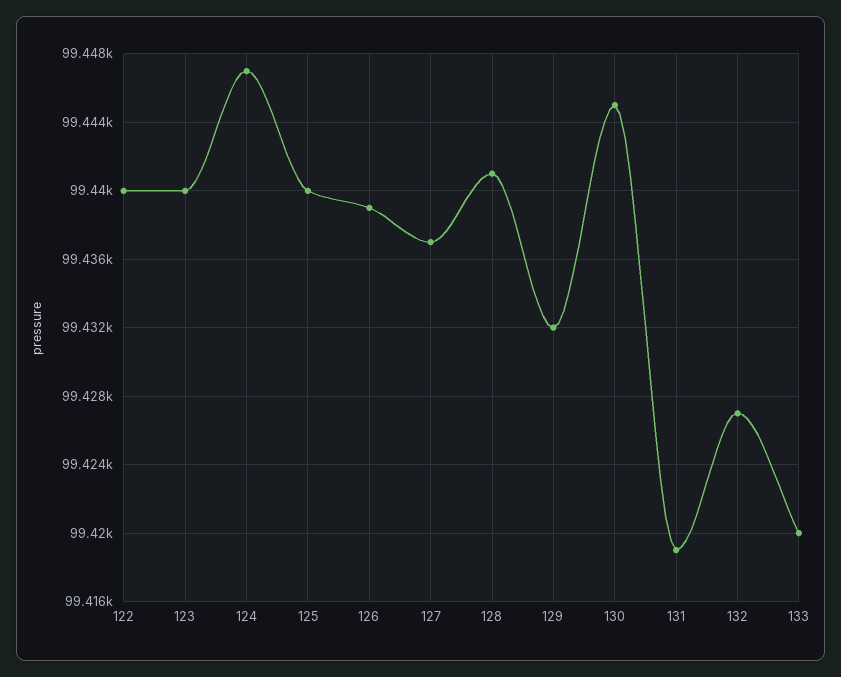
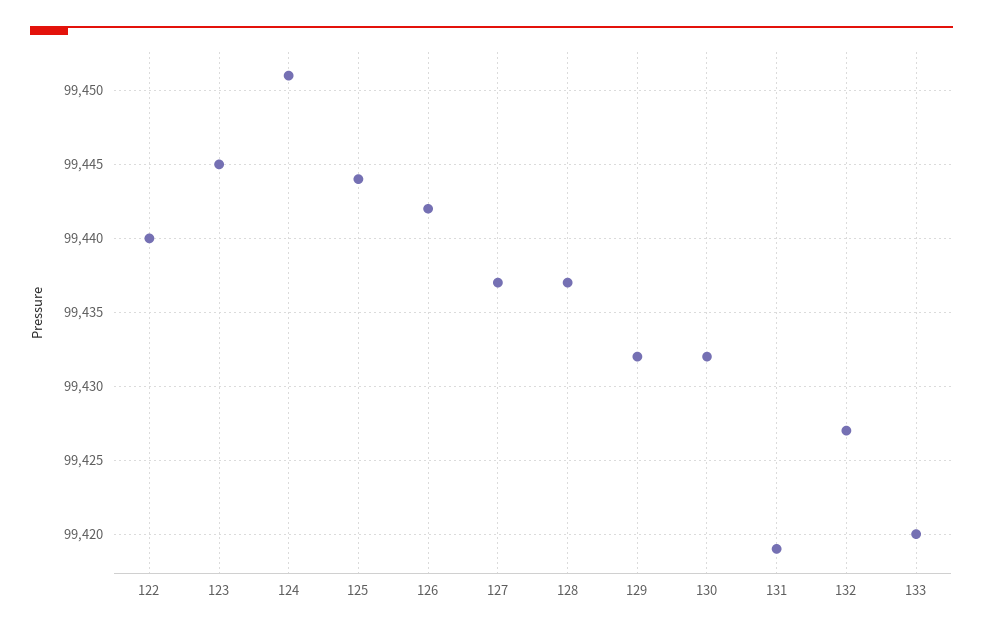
  {
    "122": 99440,
-   "123": 99440,
+   "123": 99445,
-   "124": 99447,
+   "124": 99451,
-   "125": 99440,
+   "125": 99444,
-   "126": 99439,
+   "126": 99442,
    "127": 99437,
-   "128": 99441,
+   "128": 99437,
    "129": 99432,
-   "130": 99445,
+   "130": 99432,
    "131": 99419,
    "132": 99427,
    "133": 99420
  }

